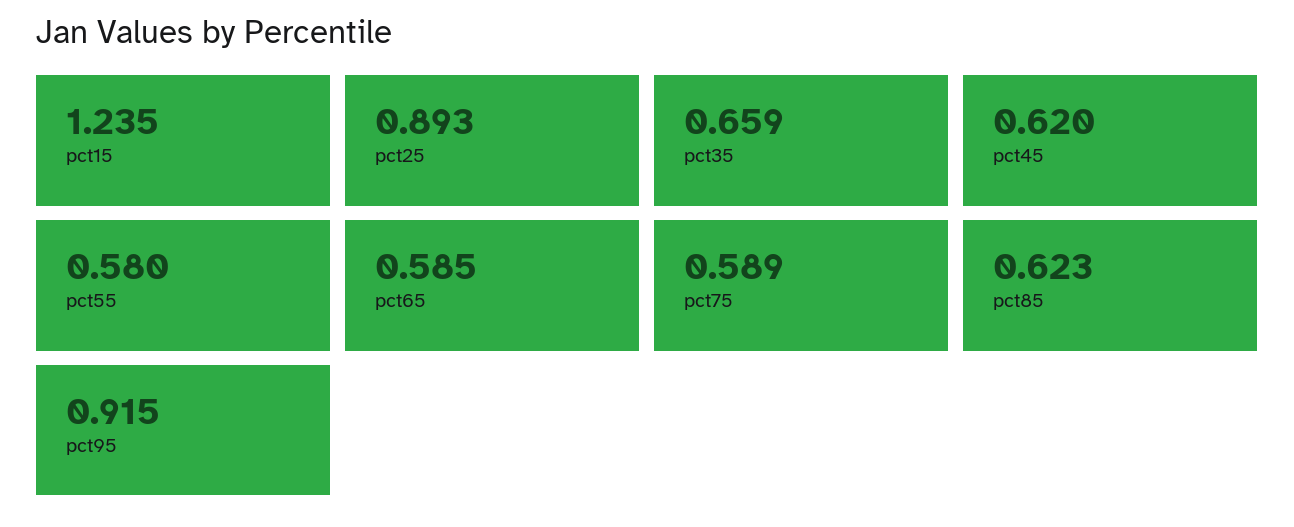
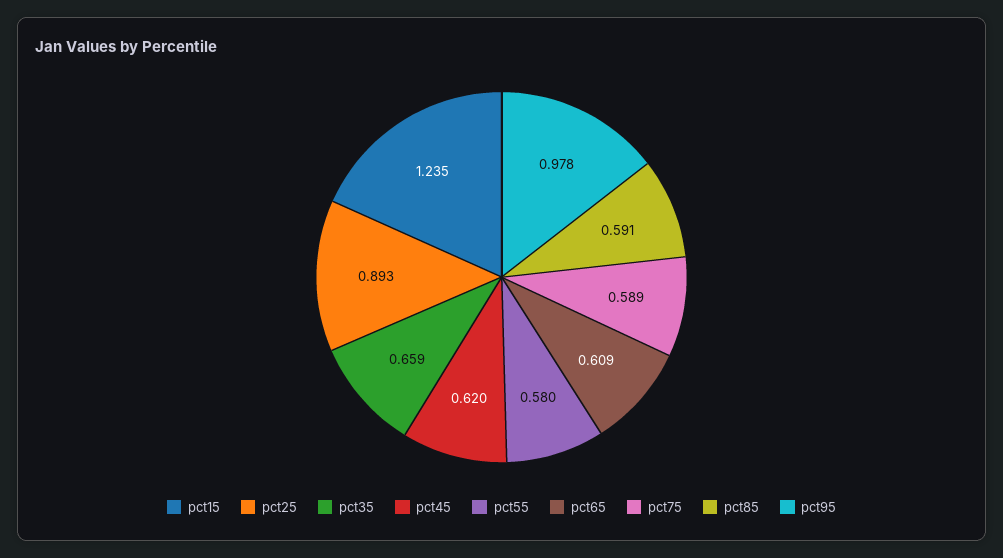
  {
    "pct15": 1.235,
    "pct25": 0.893,
    "pct35": 0.659,
    "pct45": 0.62,
    "pct55": 0.58,
-   "pct65": 0.585,
+   "pct65": 0.609,
    "pct75": 0.589,
-   "pct85": 0.623,
+   "pct85": 0.591,
-   "pct95": 0.915
+   "pct95": 0.978
  }

